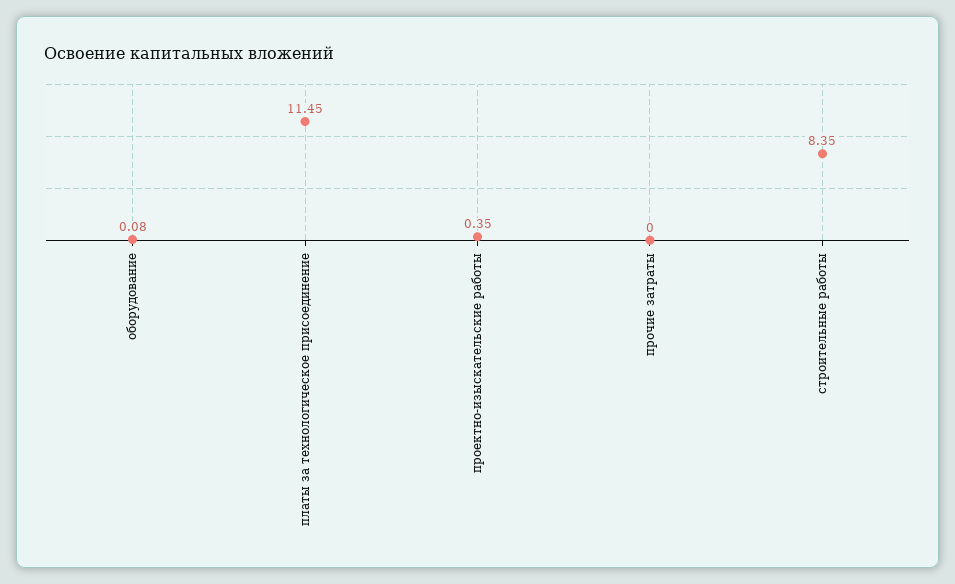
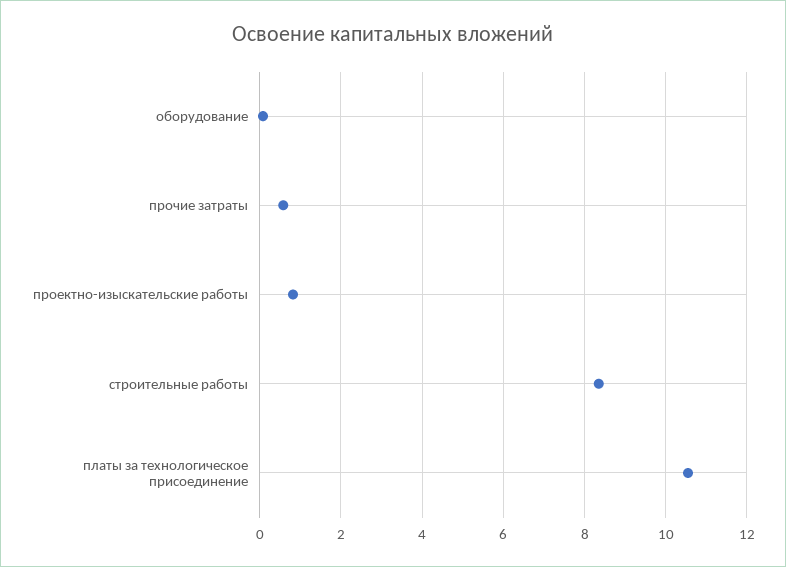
  {
    "оборудование": 0.08,
-   "платы за технологическое присоединение": 11.45,
+   "платы за технологическое присоединение": 10.6,
-   "проектно-изыскательские работы": 0.35,
+   "проектно-изыскательские работы": 0.8,
-   "прочие затраты": 0,
+   "прочие затраты": 0.6,
    "строительные работы": 8.35
  }

